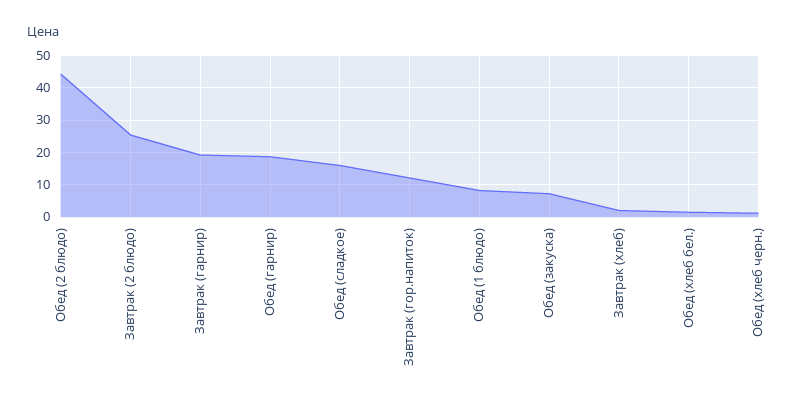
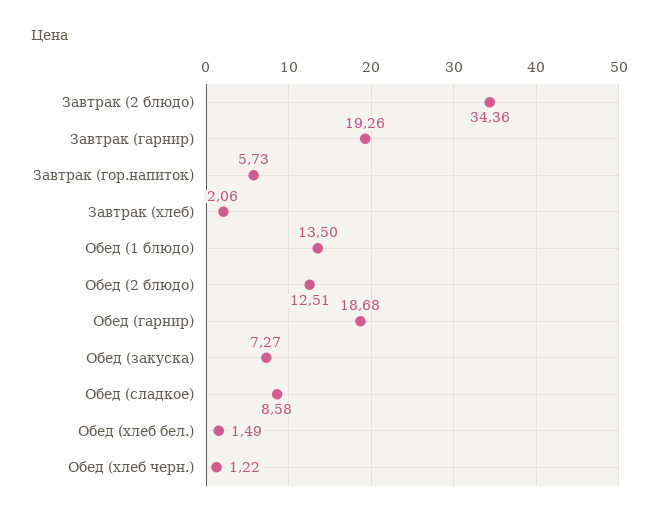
  {
-   "Обед (2 блюдо)": 44,
+   "Обед (2 блюдо)": 12.51,
-   "Завтрак (2 блюдо)": 26,
+   "Завтрак (2 блюдо)": 34.36,
    "Завтрак (гарнир)": 19.26,
    "Обед (гарнир)": 18.68,
-   "Обед (сладкое)": 16,
+   "Обед (сладкое)": 8.58,
-   "Завтрак (гор.напиток)": 12,
+   "Завтрак (гор.напиток)": 5.73,
-   "Обед (1 блюдо)": 8,
+   "Обед (1 блюдо)": 13.5,
    "Обед (закуска)": 7.27,
    "Завтрак (хлеб)": 2.06,
    "Обед (хлеб бел.)": 1.49,
    "Обед (хлеб черн.)": 1.22
  }

